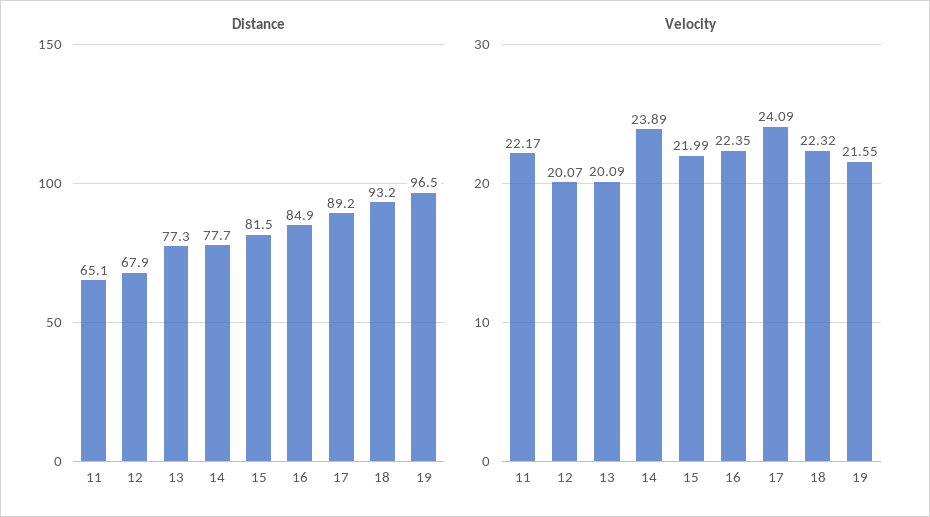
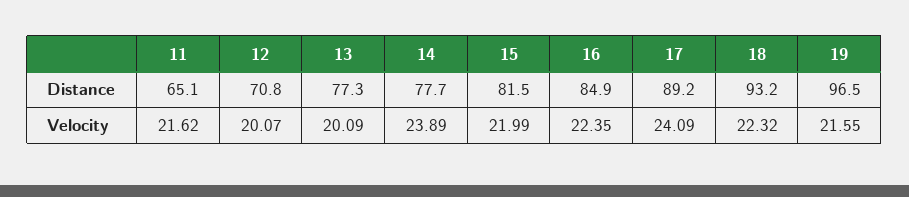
  {
    "Distance": {
      "11": 65.1,
-     "12": 67.9,
+     "12": 70.8,
      "13": 77.3,
      "14": 77.7,
      "15": 81.5,
      "16": 84.9,
      "17": 89.2,
      "18": 93.2,
      "19": 96.5
    },
    "Velocity": {
-     "11": 22.17,
+     "11": 21.62,
      "12": 20.07,
      "13": 20.09,
      "14": 23.89,
      "15": 21.99,
      "16": 22.35,
      "17": 24.09,
      "18": 22.32,
      "19": 21.55
    }
  }

